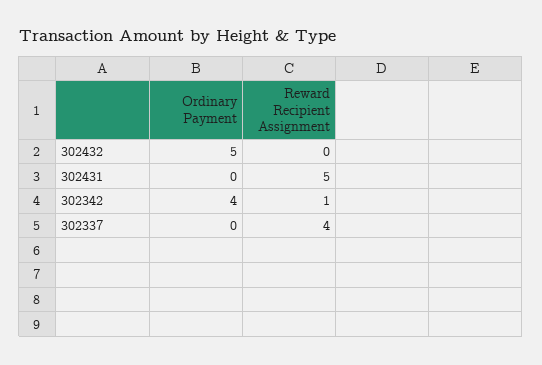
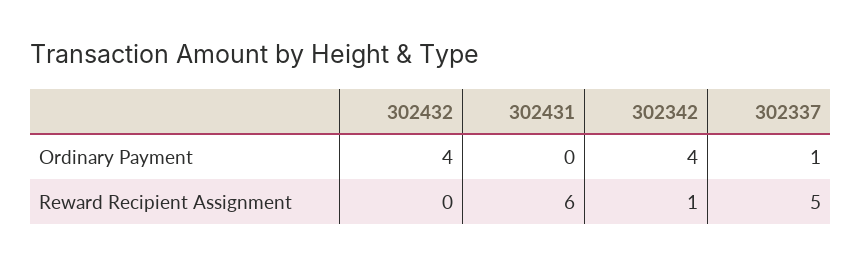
  {
    "Ordinary Payment": {
-     "302432": 5,
+     "302432": 4,
      "302431": 0,
      "302342": 4,
-     "302337": 0
+     "302337": 1
    },
    "Reward Recipient Assignment": {
      "302432": 0,
-     "302431": 5,
+     "302431": 6,
      "302342": 1,
-     "302337": 4
+     "302337": 5
    }
  }

